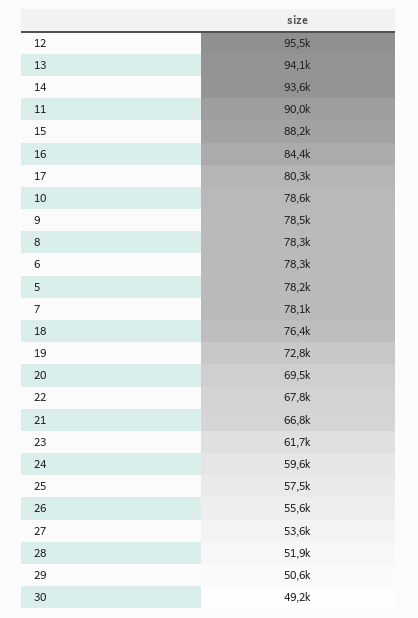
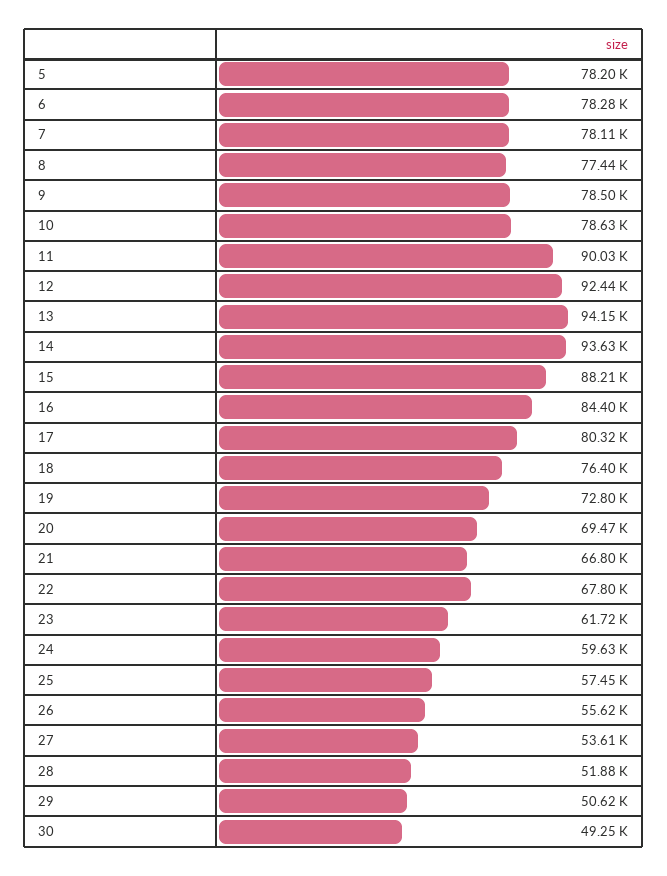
  {
-   "12": 95500,
+   "12": 92440,
    "13": 94150,
    "14": 93630,
    "11": 90030,
    "15": 88210,
    "16": 84400,
    "17": 80320,
    "10": 78630,
    "9": 78500,
-   "8": 78300,
+   "8": 77440,
    "6": 78280,
    "5": 78200,
    "7": 78110,
    "18": 76400,
    "19": 72800,
    "20": 69470,
    "22": 67800,
    "21": 66800,
    "23": 61720,
    "24": 59630,
    "25": 57450,
    "26": 55620,
    "27": 53610,
    "28": 51880,
    "29": 50620,
    "30": 49250
  }

